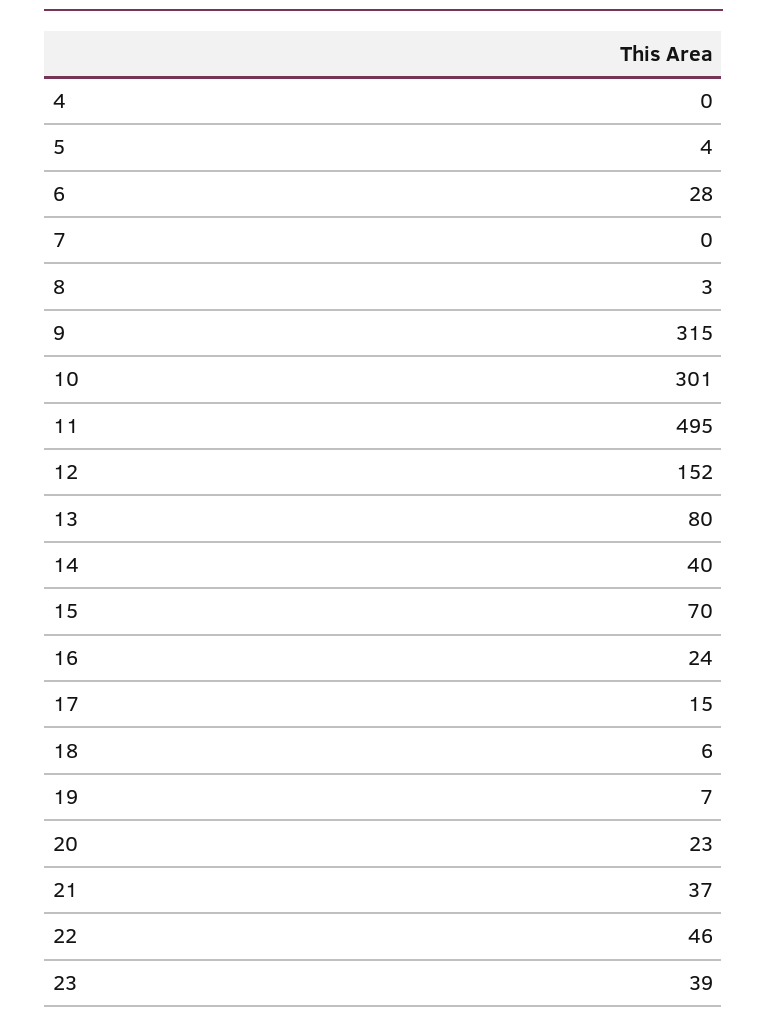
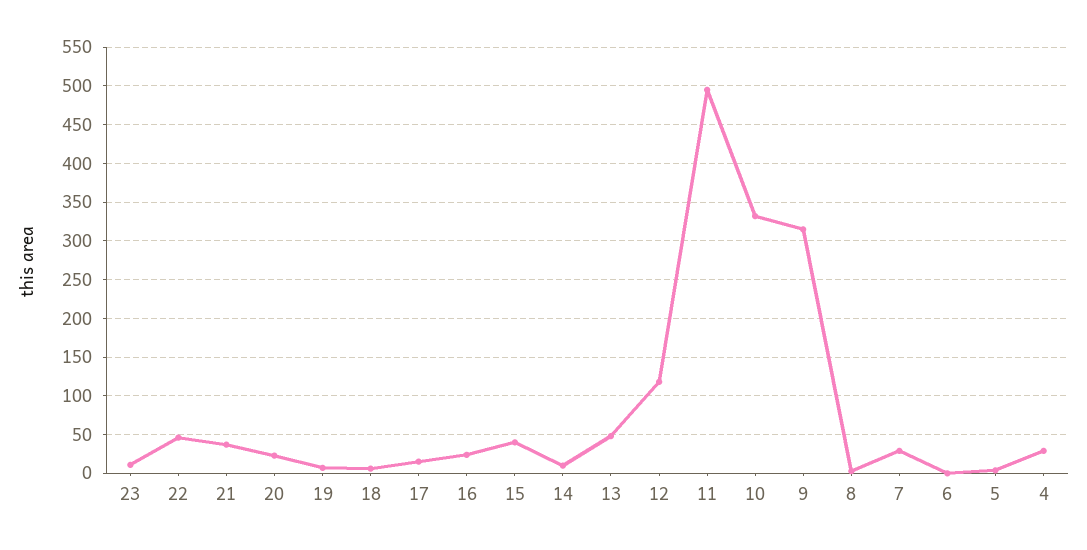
  {
-   "4": 0,
+   "4": 30,
    "5": 4,
-   "6": 28,
+   "6": 0,
-   "7": 0,
+   "7": 30,
    "8": 3,
    "9": 315,
-   "10": 301,
+   "10": 330,
    "11": 495,
-   "12": 152,
+   "12": 120,
-   "13": 80,
+   "13": 50,
-   "14": 40,
+   "14": 10,
-   "15": 70,
+   "15": 40,
    "16": 24,
    "17": 15,
    "18": 6,
    "19": 7,
    "20": 23,
    "21": 37,
    "22": 46,
-   "23": 39
+   "23": 10
  }

